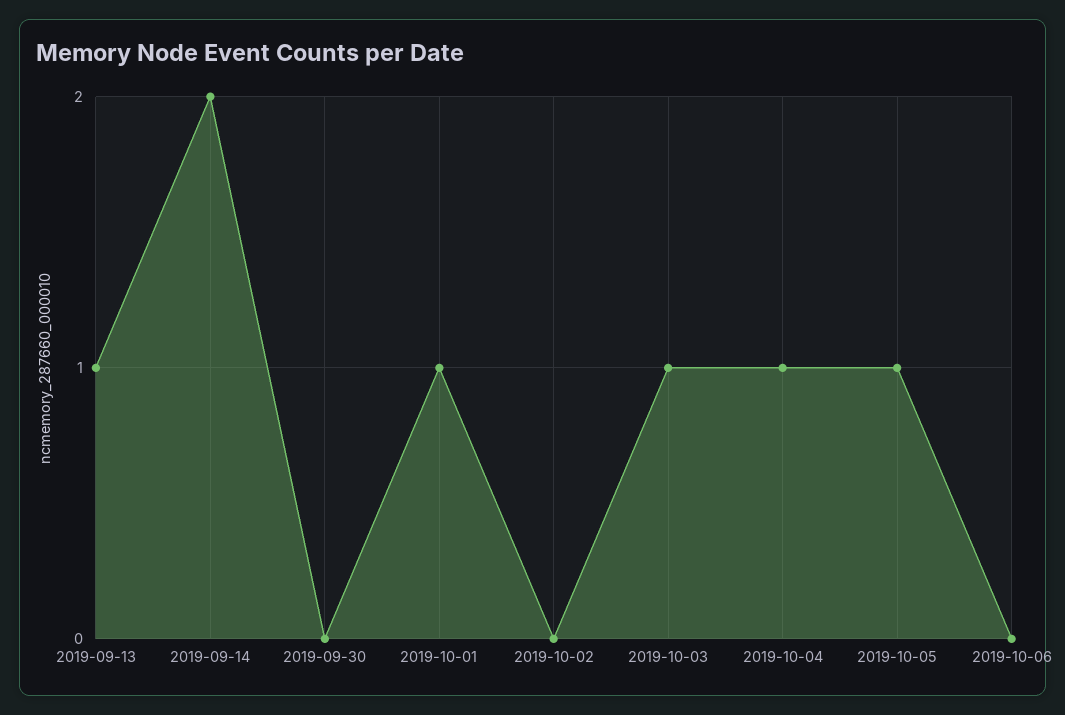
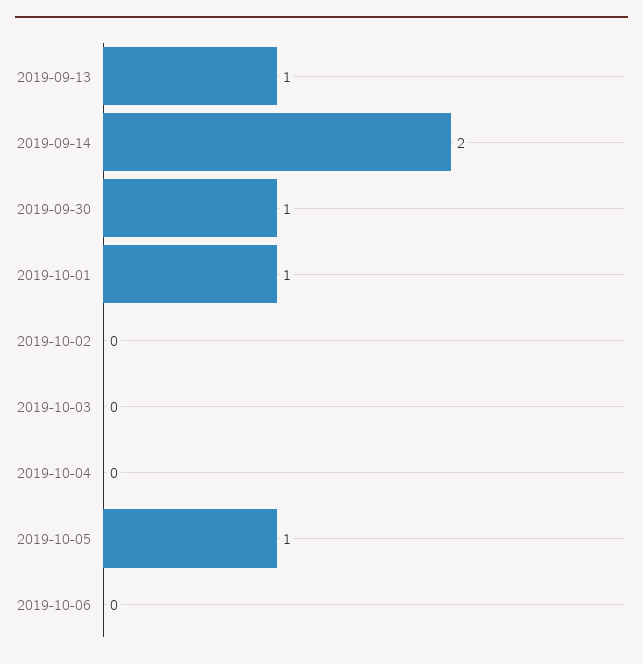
  {
    "2019-09-13": 1,
    "2019-09-14": 2,
-   "2019-09-30": 0,
+   "2019-09-30": 1,
    "2019-10-01": 1,
    "2019-10-02": 0,
-   "2019-10-03": 1,
+   "2019-10-03": 0,
-   "2019-10-04": 1,
+   "2019-10-04": 0,
    "2019-10-05": 1,
    "2019-10-06": 0
  }

